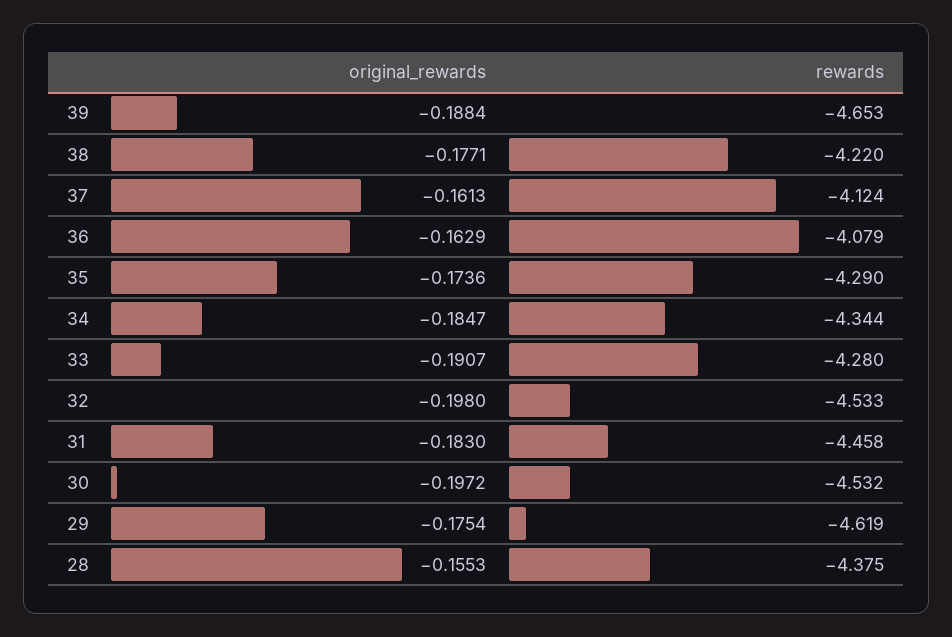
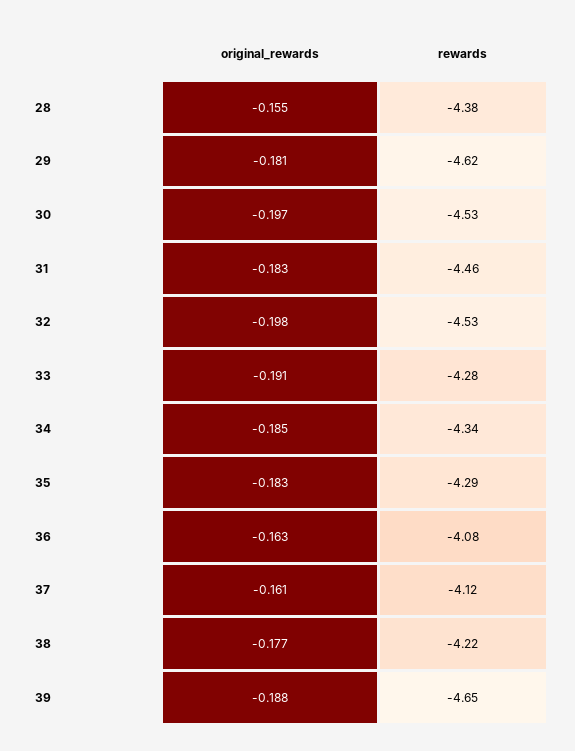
  {
    "original_rewards": {
      "39": -0.1884,
      "38": -0.1771,
      "37": -0.1613,
      "36": -0.1629,
-     "35": -0.1736,
+     "35": -0.183,
      "34": -0.1847,
      "33": -0.1907,
      "32": -0.198,
      "31": -0.183,
      "30": -0.1972,
-     "29": -0.1754,
+     "29": -0.181,
      "28": -0.1553
    },
    "rewards": {
      "39": -4.653,
      "38": -4.22,
      "37": -4.124,
      "36": -4.079,
      "35": -4.29,
      "34": -4.344,
      "33": -4.28,
      "32": -4.533,
      "31": -4.458,
      "30": -4.532,
      "29": -4.619,
      "28": -4.375
    }
  }

